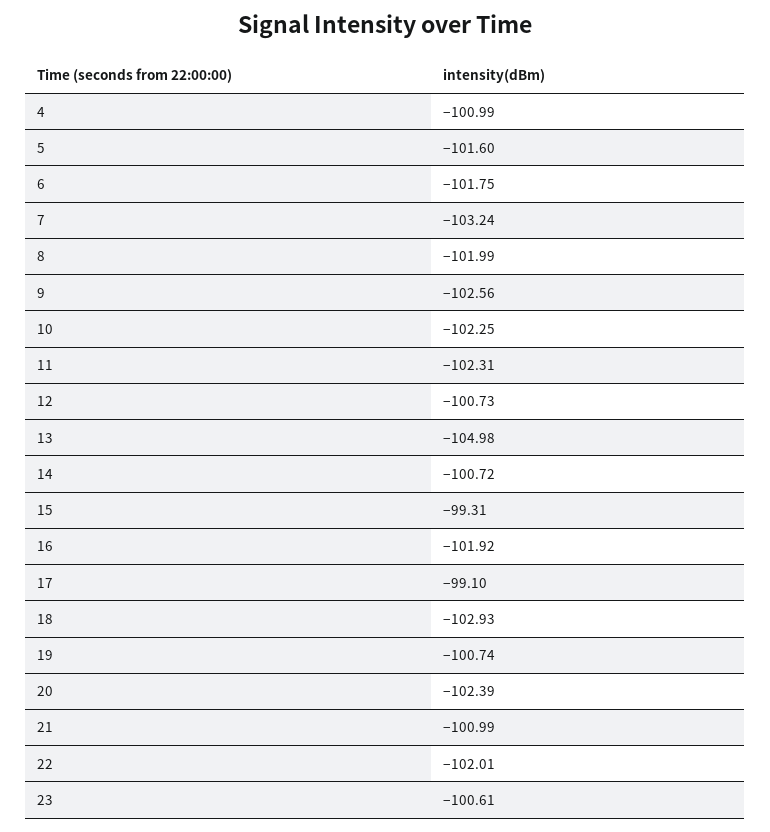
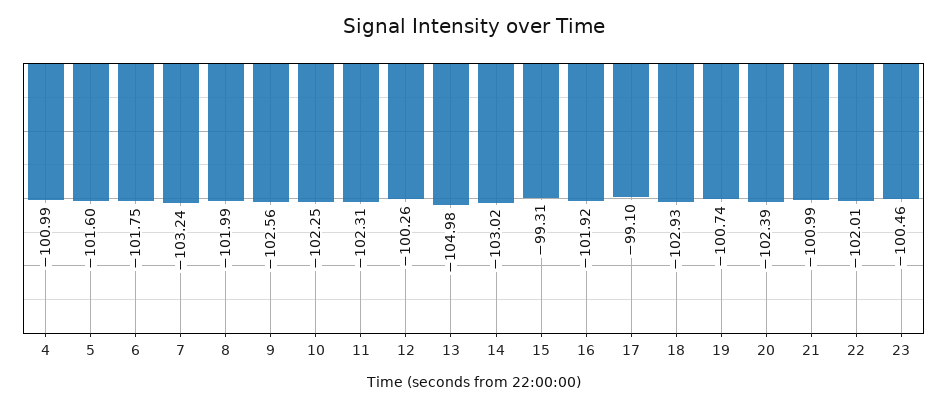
  {
    "4": -100.99,
    "5": -101.6,
    "6": -101.75,
    "7": -103.24,
    "8": -101.99,
    "9": -102.56,
    "10": -102.25,
    "11": -102.31,
-   "12": -100.73,
+   "12": -100.26,
    "13": -104.98,
-   "14": -100.72,
+   "14": -103.02,
    "15": -99.31,
    "16": -101.92,
    "17": -99.1,
    "18": -102.93,
    "19": -100.74,
    "20": -102.39,
    "21": -100.99,
    "22": -102.01,
-   "23": -100.61
+   "23": -100.46
  }

